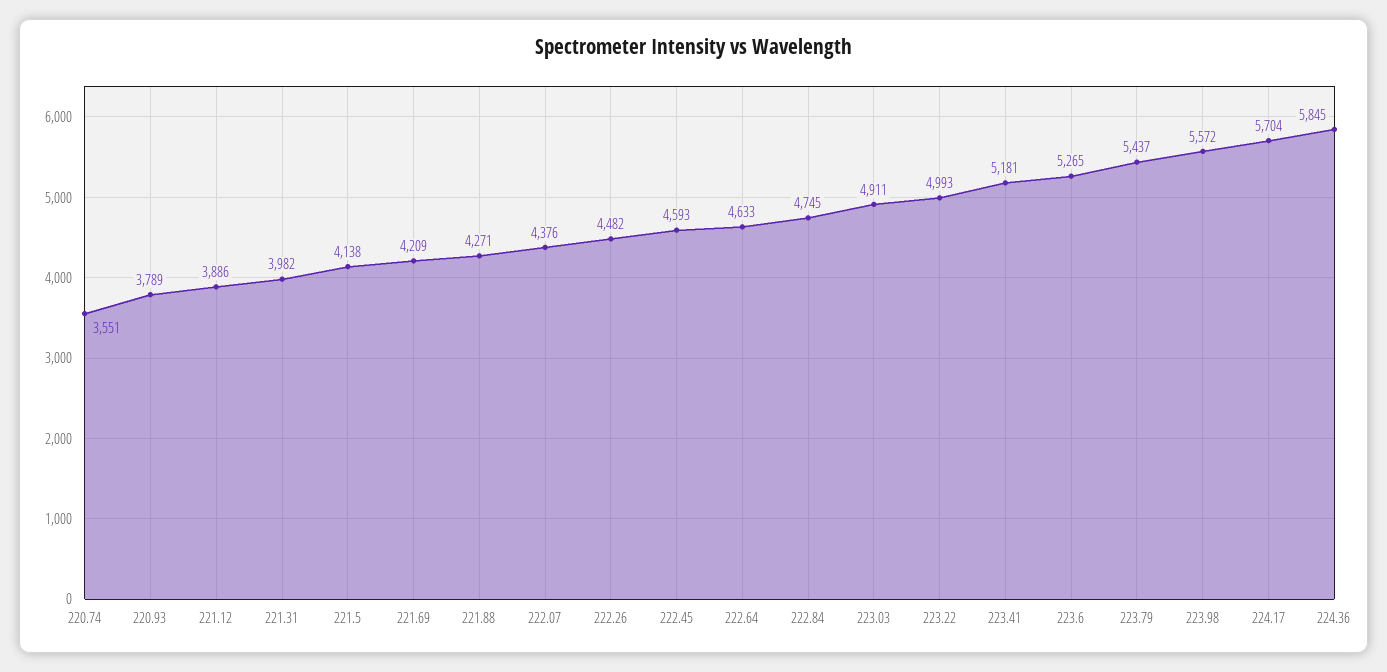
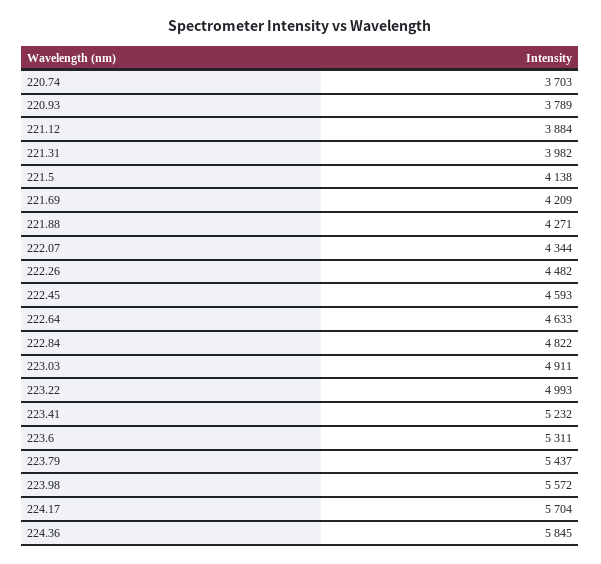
  {
-   "220.74": 3551,
+   "220.74": 3703,
    "220.93": 3789,
-   "221.12": 3886,
+   "221.12": 3884,
    "221.31": 3982,
    "221.5": 4138,
    "221.69": 4209,
    "221.88": 4271,
-   "222.07": 4376,
+   "222.07": 4344,
    "222.26": 4482,
    "222.45": 4593,
    "222.64": 4633,
-   "222.84": 4745,
+   "222.84": 4822,
    "223.03": 4911,
    "223.22": 4993,
-   "223.41": 5181,
+   "223.41": 5232,
-   "223.6": 5265,
+   "223.6": 5311,
    "223.79": 5437,
    "223.98": 5572,
    "224.17": 5704,
    "224.36": 5845
  }

